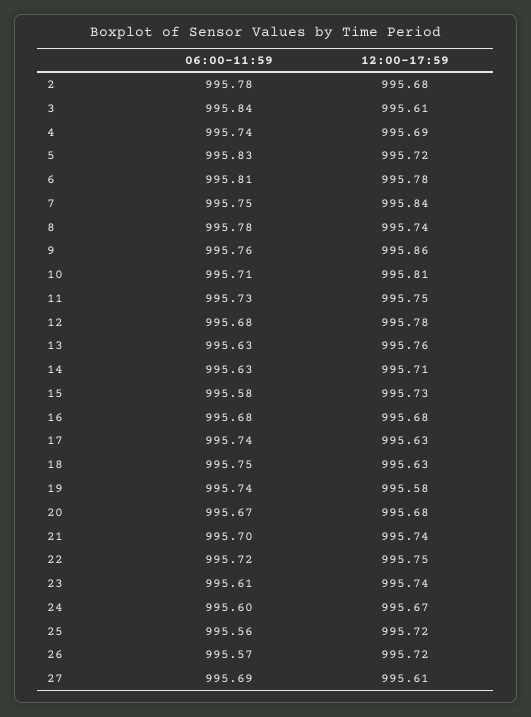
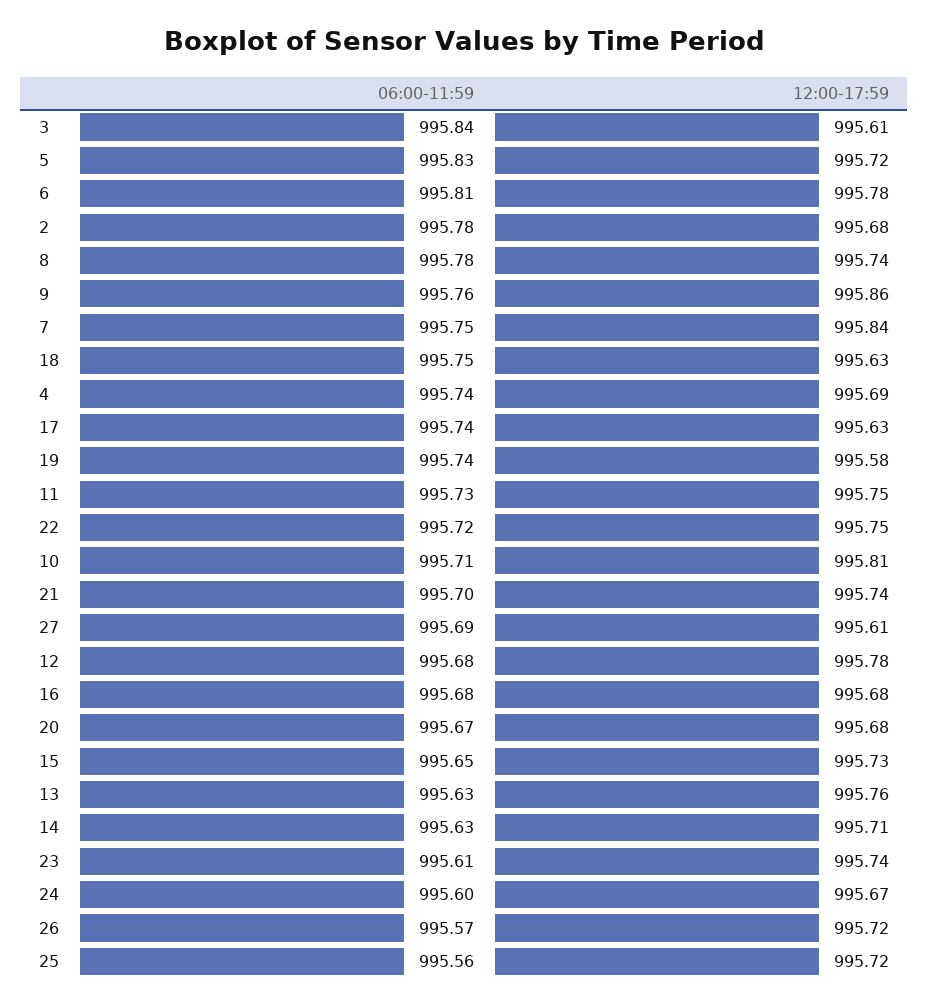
  {
    "06:00-11:59": {
      "2": 995.78,
      "3": 995.84,
      "4": 995.74,
      "5": 995.83,
      "6": 995.81,
      "7": 995.75,
      "8": 995.78,
      "9": 995.76,
      "10": 995.71,
      "11": 995.73,
      "12": 995.68,
      "13": 995.63,
      "14": 995.63,
-     "15": 995.58,
+     "15": 995.65,
      "16": 995.68,
      "17": 995.74,
      "18": 995.75,
      "19": 995.74,
      "20": 995.67,
      "21": 995.7,
      "22": 995.72,
      "23": 995.61,
      "24": 995.6,
      "25": 995.56,
      "26": 995.57,
      "27": 995.69
    },
    "12:00-17:59": {
      "2": 995.68,
      "3": 995.61,
      "4": 995.69,
      "5": 995.72,
      "6": 995.78,
      "7": 995.84,
      "8": 995.74,
      "9": 995.86,
      "10": 995.81,
      "11": 995.75,
      "12": 995.78,
      "13": 995.76,
      "14": 995.71,
      "15": 995.73,
      "16": 995.68,
      "17": 995.63,
      "18": 995.63,
      "19": 995.58,
      "20": 995.68,
      "21": 995.74,
      "22": 995.75,
      "23": 995.74,
      "24": 995.67,
      "25": 995.72,
      "26": 995.72,
      "27": 995.61
    }
  }

